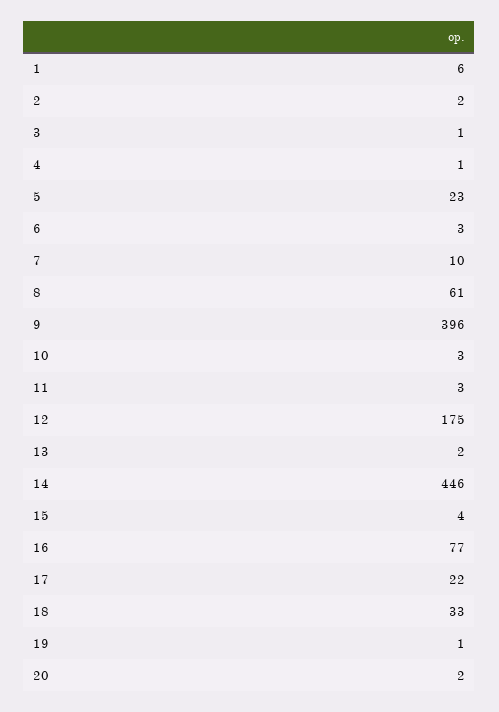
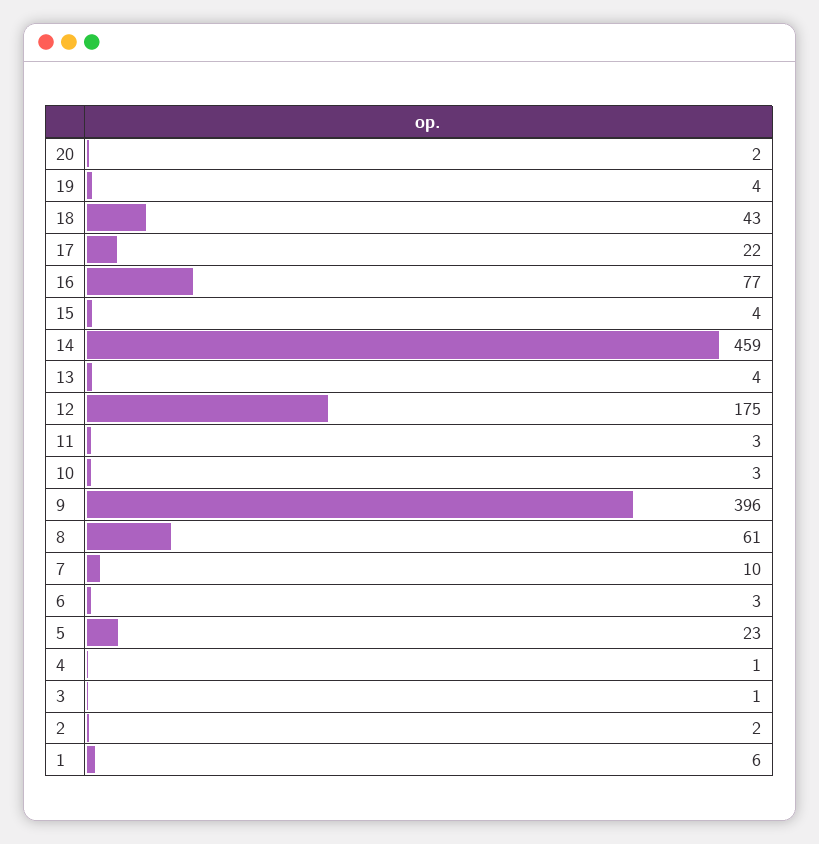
  {
    "1": 6,
    "2": 2,
    "3": 1,
    "4": 1,
    "5": 23,
    "6": 3,
    "7": 10,
    "8": 61,
    "9": 396,
    "10": 3,
    "11": 3,
    "12": 175,
-   "13": 2,
+   "13": 4,
-   "14": 446,
+   "14": 459,
    "15": 4,
    "16": 77,
    "17": 22,
-   "18": 33,
+   "18": 43,
-   "19": 1,
+   "19": 4,
    "20": 2
  }

